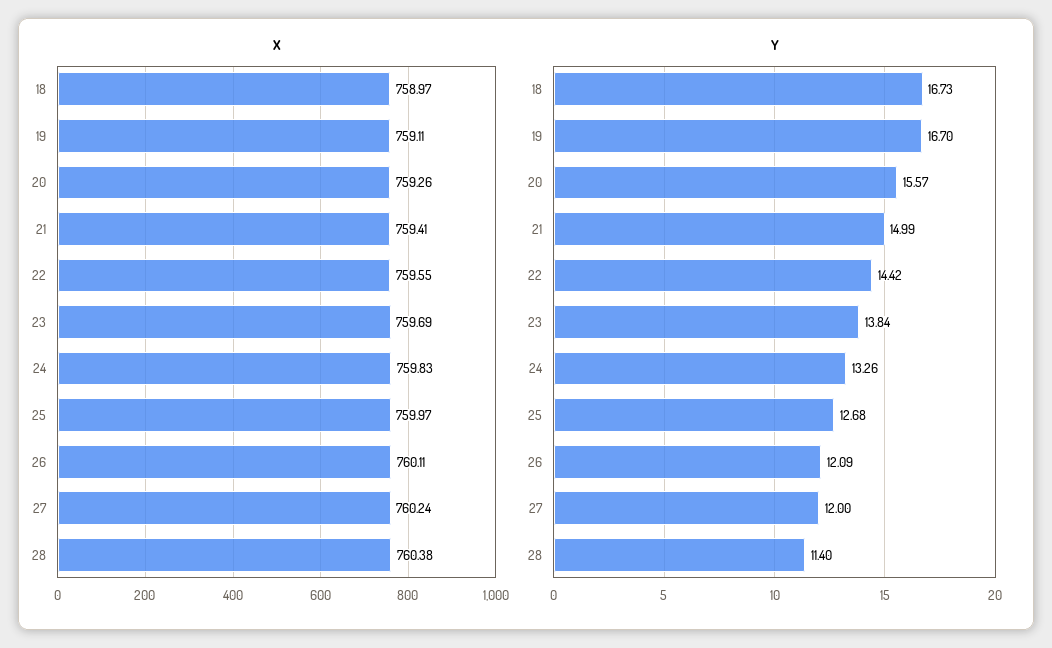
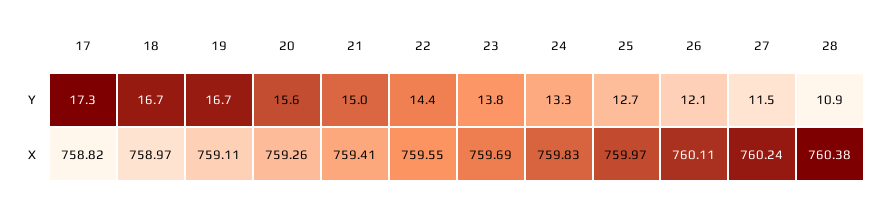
  {
    "X": {
      "18": 758.97,
      "19": 759.11,
      "20": 759.26,
      "21": 759.41,
      "22": 759.55,
      "23": 759.69,
      "24": 759.83,
      "25": 759.97,
      "26": 760.11,
      "27": 760.24,
-     "28": 760.38
+     "28": 760.38,
+     "17": 758.82
    },
    "Y": {
      "18": 16.73,
      "19": 16.7,
      "20": 15.57,
      "21": 14.99,
      "22": 14.42,
      "23": 13.84,
      "24": 13.26,
      "25": 12.68,
      "26": 12.09,
-     "27": 12,
+     "27": 11.5,
-     "28": 11.4
+     "28": 10.9,
+     "17": 17.3
    }
  }

